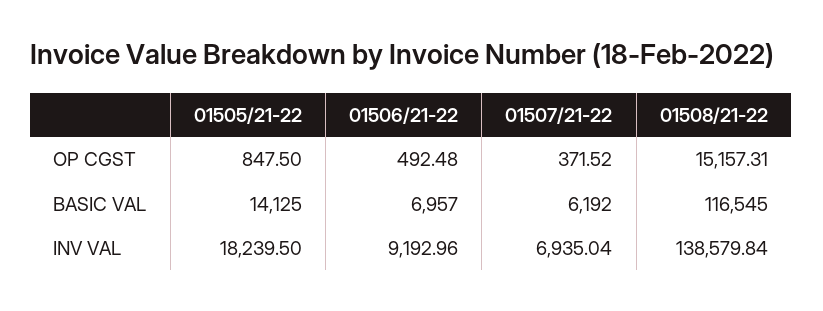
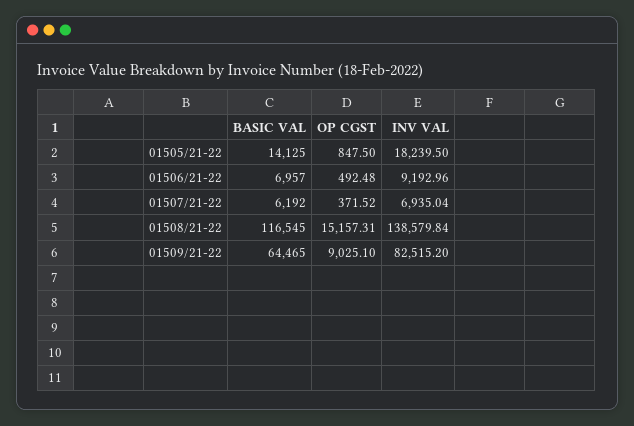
  {
    "01505/21-22": {
      "OP CGST": 847.5,
      "BASIC VAL": 14125,
      "INV VAL": 18239.5
    },
    "01506/21-22": {
      "OP CGST": 492.48,
      "BASIC VAL": 6957,
      "INV VAL": 9192.96
    },
    "01507/21-22": {
      "OP CGST": 371.52,
      "BASIC VAL": 6192,
      "INV VAL": 6935.04
    },
    "01508/21-22": {
      "OP CGST": 15157.31,
      "BASIC VAL": 116545,
      "INV VAL": 138579.84
-   }
+   },
+   "01509/21-22": {
+     "BASIC VAL": 64465,
+     "OP CGST": 9025.1,
+     "INV VAL": 82515.2
+   }
  }

